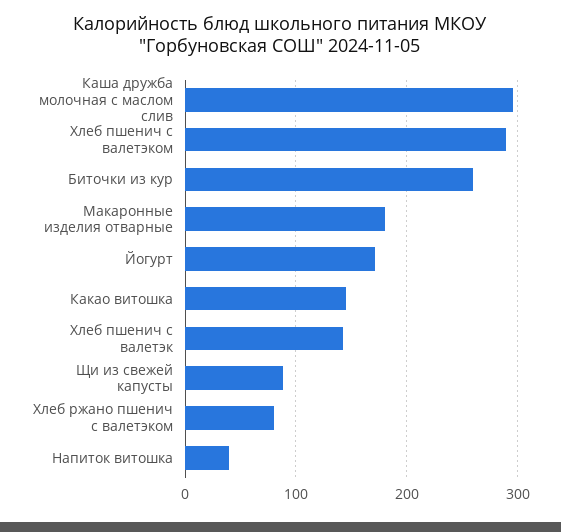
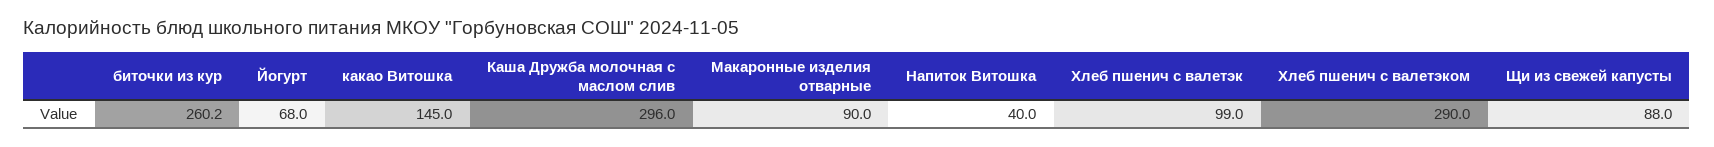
  {
    "Каша дружба молочная с маслом слив": 296,
    "Хлеб пшенич с валетэком": 290,
    "Биточки из кур": 260.2,
-   "Макаронные изделия отварные": 180,
+   "Макаронные изделия отварные": 90,
-   "Йогурт": 170,
+   "Йогурт": 68,
    "Какао витошка": 145,
-   "Хлеб пшенич с валетэк": 140,
+   "Хлеб пшенич с валетэк": 99,
    "Щи из свежей капусты": 88,
-   "Хлеб ржано пшенич с валетэком": 80,
    "Напиток витошка": 40
  }

